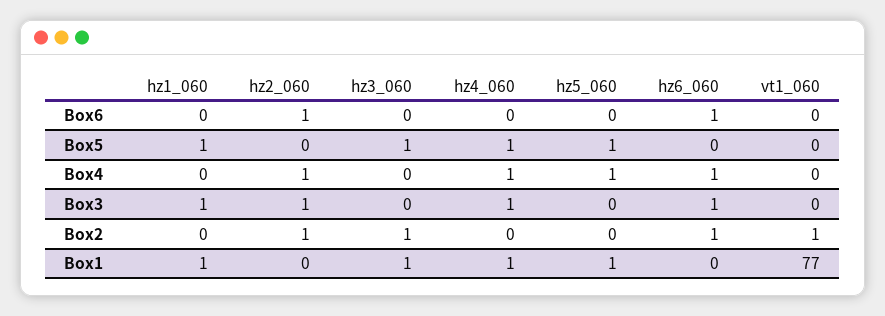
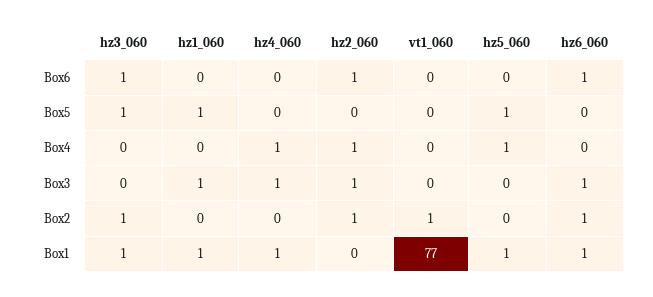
  {
    "hz1_060": {
      "Box6": 0,
      "Box5": 1,
      "Box4": 0,
      "Box3": 1,
      "Box2": 0,
      "Box1": 1
    },
    "hz2_060": {
      "Box6": 1,
      "Box5": 0,
      "Box4": 1,
      "Box3": 1,
      "Box2": 1,
      "Box1": 0
    },
    "hz3_060": {
-     "Box6": 0,
+     "Box6": 1,
      "Box5": 1,
      "Box4": 0,
      "Box3": 0,
      "Box2": 1,
      "Box1": 1
    },
    "hz4_060": {
      "Box6": 0,
-     "Box5": 1,
+     "Box5": 0,
      "Box4": 1,
      "Box3": 1,
      "Box2": 0,
      "Box1": 1
    },
    "hz5_060": {
      "Box6": 0,
      "Box5": 1,
      "Box4": 1,
      "Box3": 0,
      "Box2": 0,
      "Box1": 1
    },
    "hz6_060": {
      "Box6": 1,
      "Box5": 0,
-     "Box4": 1,
+     "Box4": 0,
      "Box3": 1,
      "Box2": 1,
-     "Box1": 0
+     "Box1": 1
    },
    "vt1_060": {
      "Box6": 0,
      "Box5": 0,
      "Box4": 0,
      "Box3": 0,
      "Box2": 1,
      "Box1": 77
    }
  }

